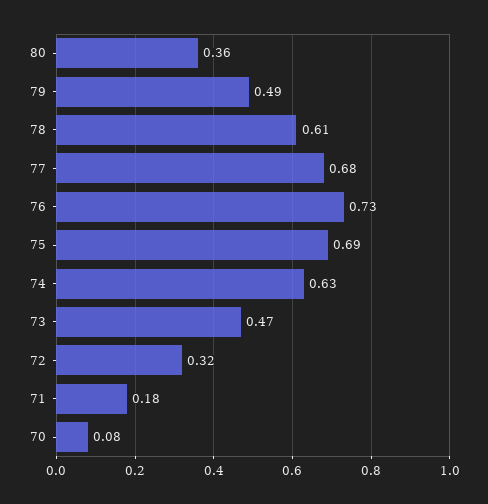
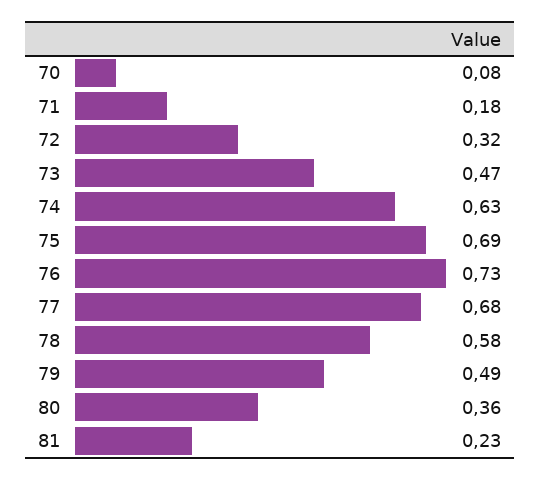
  {
    "80": 0.36,
    "79": 0.49,
-   "78": 0.61,
+   "78": 0.58,
    "77": 0.68,
    "76": 0.73,
    "75": 0.69,
    "74": 0.63,
    "73": 0.47,
    "72": 0.32,
    "71": 0.18,
-   "70": 0.08
+   "70": 0.08,
+   "81": 0.23
  }

